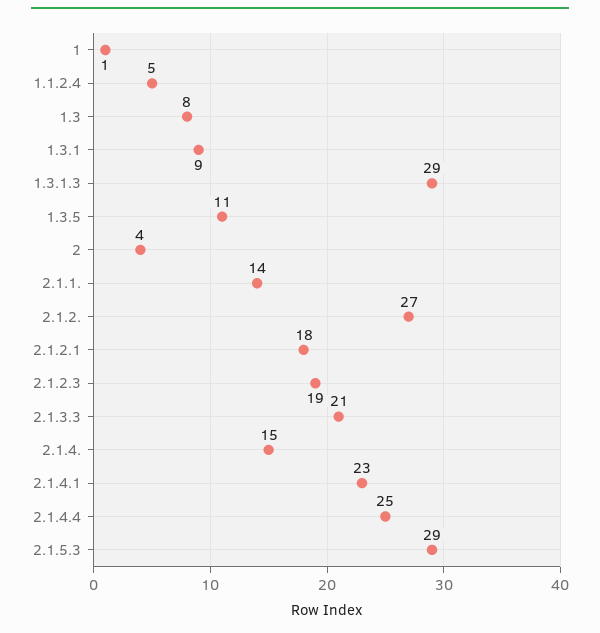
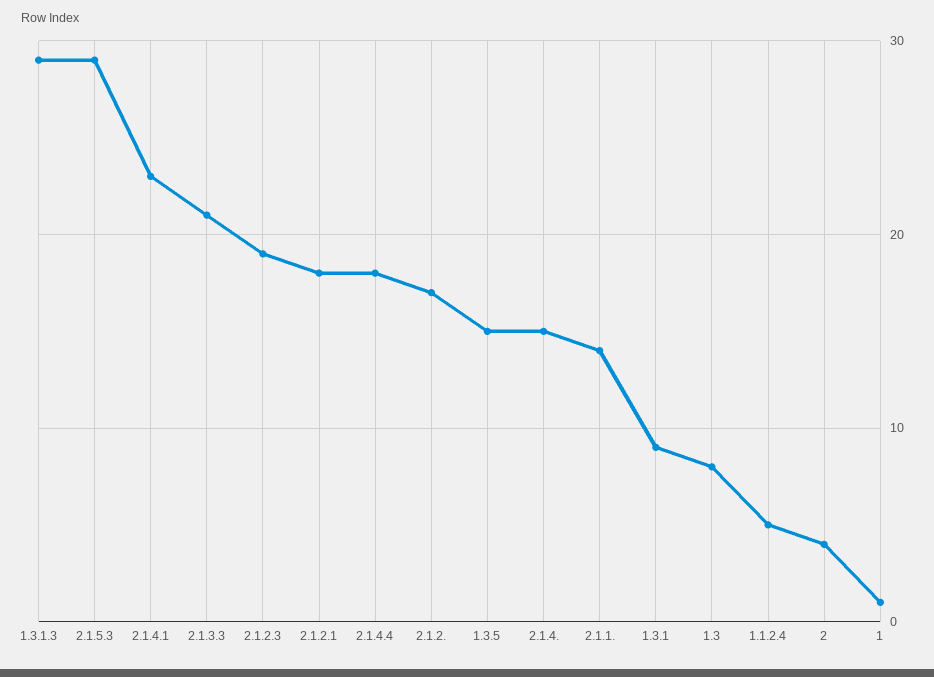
  {
    "1": 1,
    "1.1.2.4": 5,
    "1.3": 8,
    "1.3.1": 9,
    "1.3.1.3": 29,
-   "1.3.5": 11,
+   "1.3.5": 15,
    "2": 4,
    "2.1.1.": 14,
-   "2.1.2.": 27,
+   "2.1.2.": 17,
    "2.1.2.1": 18,
    "2.1.2.3": 19,
    "2.1.3.3": 21,
    "2.1.4.": 15,
    "2.1.4.1": 23,
-   "2.1.4.4": 25,
+   "2.1.4.4": 18,
    "2.1.5.3": 29
  }

